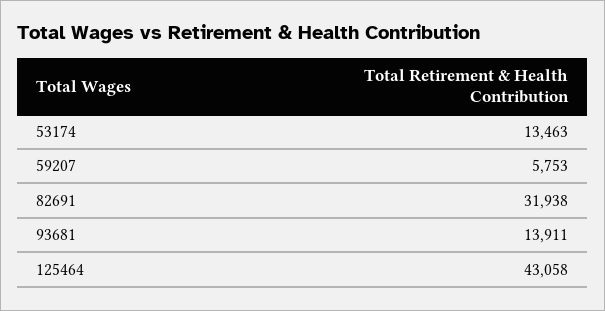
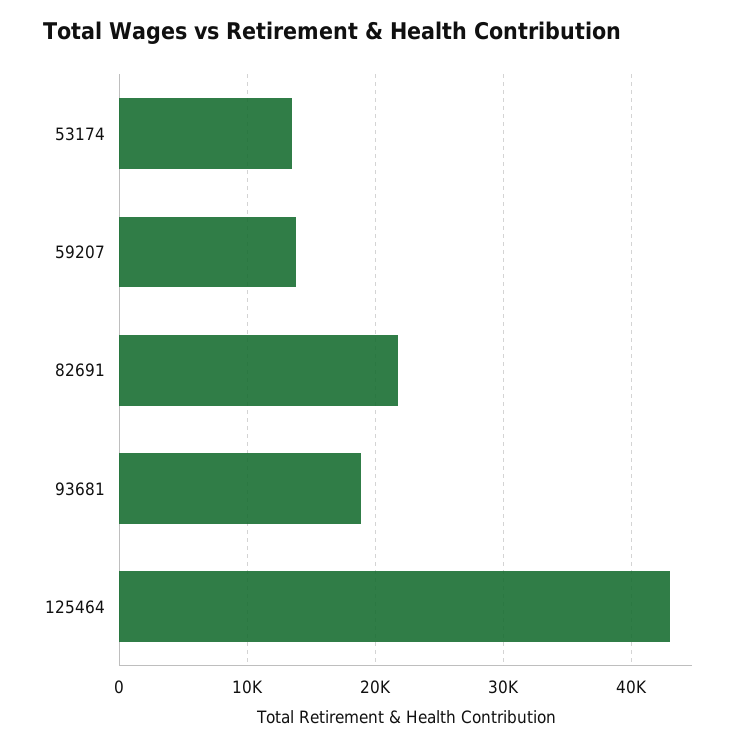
  {
    "53174": 13463,
-   "59207": 5753,
+   "59207": 14000,
-   "82691": 31938,
+   "82691": 22000,
-   "93681": 13911,
+   "93681": 19000,
    "125464": 43058
  }

